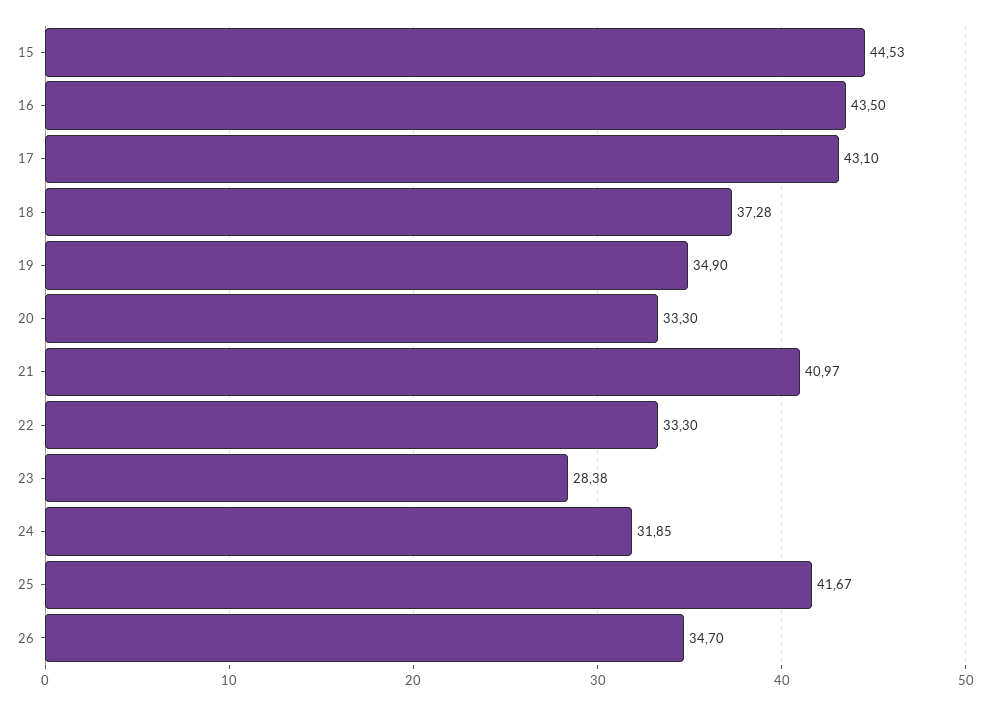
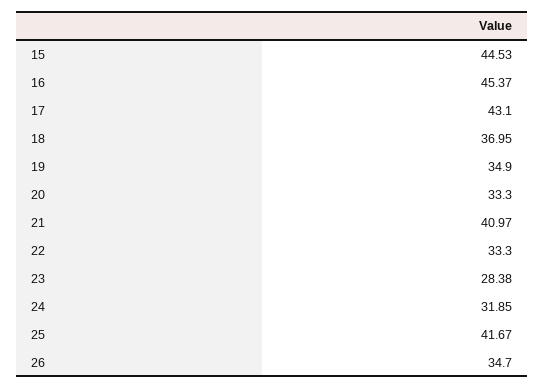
  {
    "15": 44.53,
-   "16": 43.5,
+   "16": 45.37,
    "17": 43.1,
-   "18": 37.28,
+   "18": 36.95,
    "19": 34.9,
    "20": 33.3,
    "21": 40.97,
    "22": 33.3,
    "23": 28.38,
    "24": 31.85,
    "25": 41.67,
    "26": 34.7
  }

